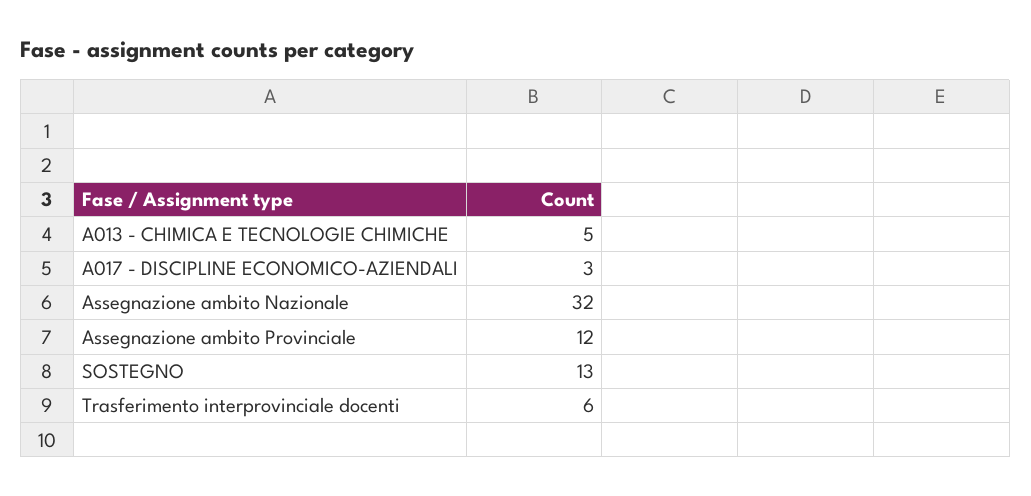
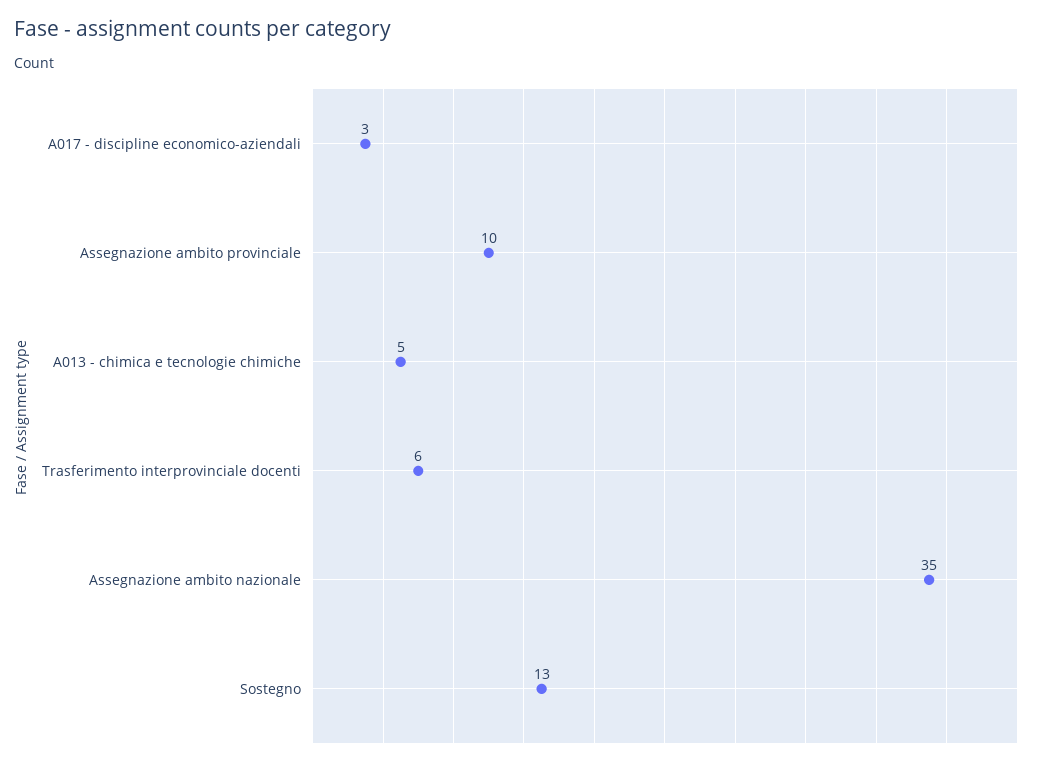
  {
    "A013 - CHIMICA E TECNOLOGIE CHIMICHE": 5,
    "A017 - DISCIPLINE ECONOMICO-AZIENDALI": 3,
-   "Assegnazione ambito Nazionale": 32,
+   "Assegnazione ambito Nazionale": 35,
-   "Assegnazione ambito Provinciale": 12,
+   "Assegnazione ambito Provinciale": 10,
    "SOSTEGNO": 13,
    "Trasferimento interprovinciale docenti": 6
  }

